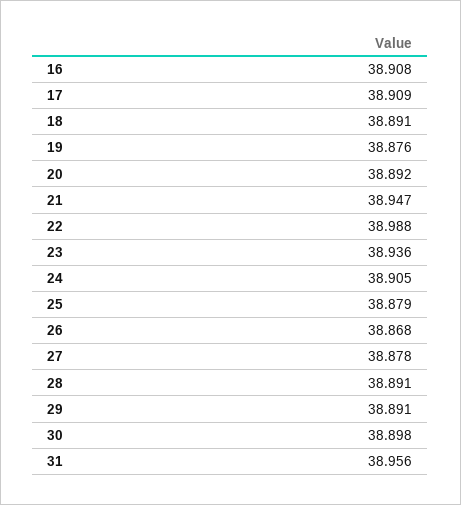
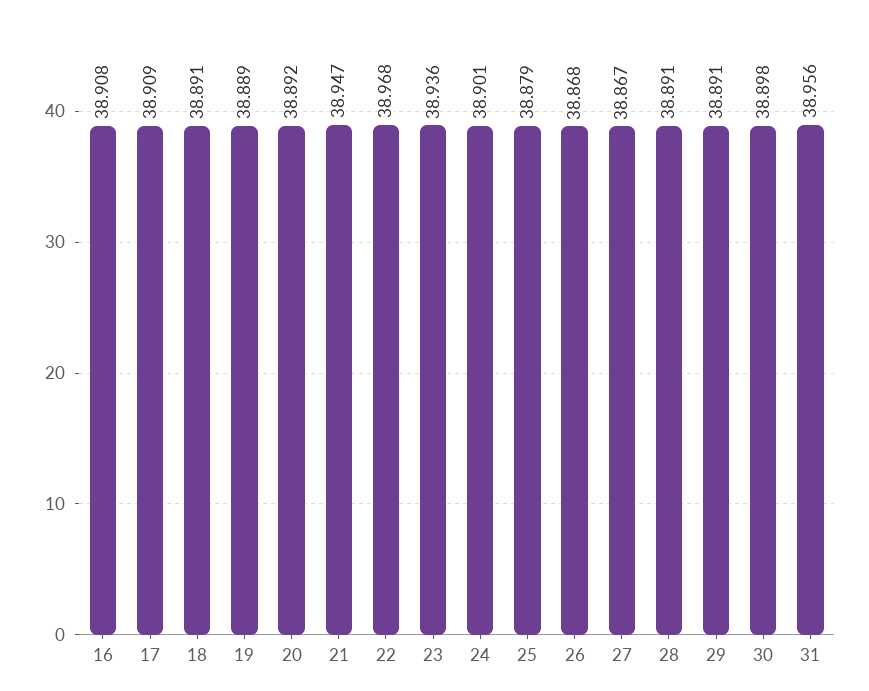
  {
    "16": 38.908,
    "17": 38.909,
    "18": 38.891,
-   "19": 38.876,
+   "19": 38.889,
    "20": 38.892,
    "21": 38.947,
-   "22": 38.988,
+   "22": 38.968,
    "23": 38.936,
-   "24": 38.905,
+   "24": 38.901,
    "25": 38.879,
    "26": 38.868,
-   "27": 38.878,
+   "27": 38.867,
    "28": 38.891,
    "29": 38.891,
    "30": 38.898,
    "31": 38.956
  }

